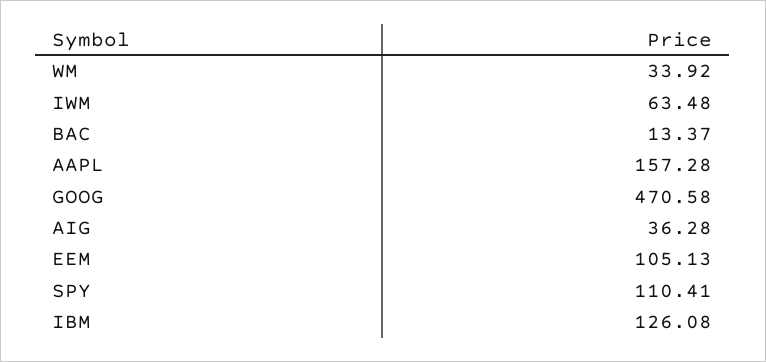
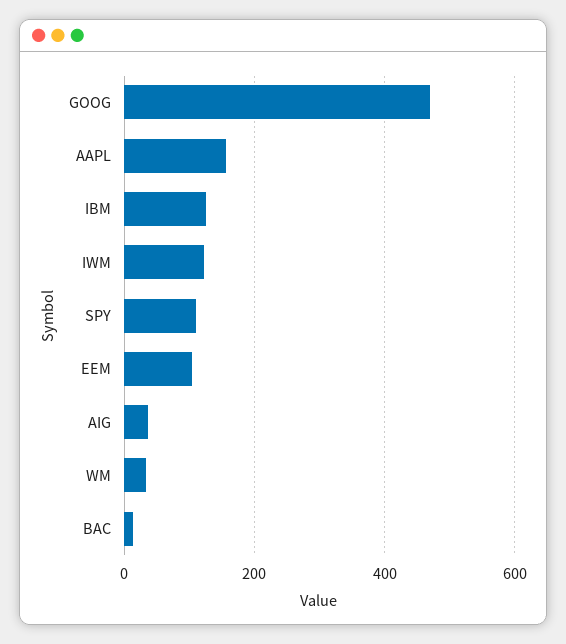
  {
    "WM": 33.92,
-   "IWM": 63.48,
+   "IWM": 120,
    "BAC": 13.37,
    "AAPL": 157.28,
    "GOOG": 470.58,
    "AIG": 36.28,
    "EEM": 105.13,
    "SPY": 110.41,
    "IBM": 126.08
  }

